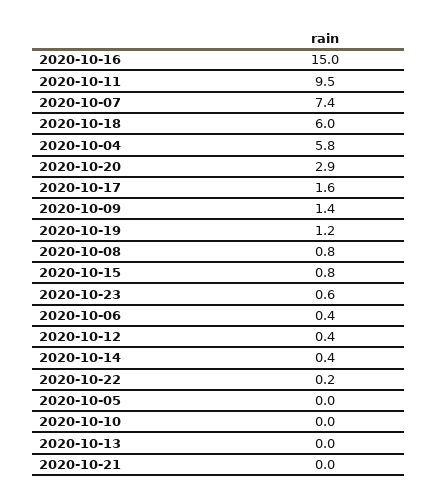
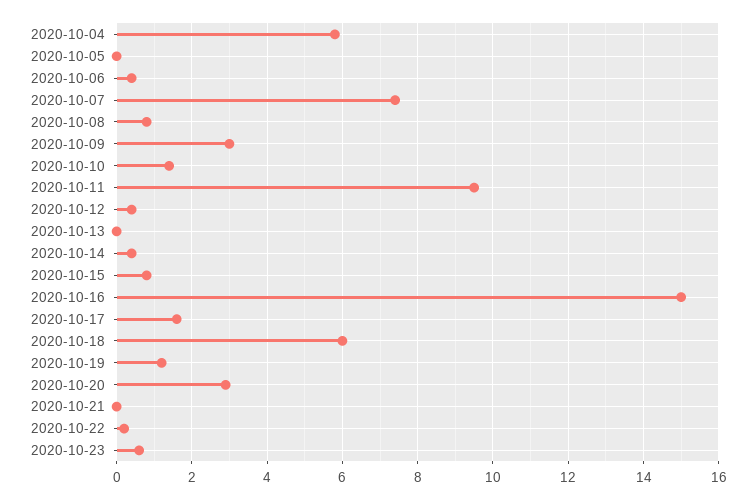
  {
    "2020-10-16": 15,
    "2020-10-11": 9.5,
    "2020-10-07": 7.4,
    "2020-10-18": 6,
    "2020-10-04": 5.8,
    "2020-10-20": 2.9,
    "2020-10-17": 1.6,
-   "2020-10-09": 1.4,
+   "2020-10-09": 3,
    "2020-10-19": 1.2,
    "2020-10-08": 0.8,
    "2020-10-15": 0.8,
    "2020-10-23": 0.6,
    "2020-10-06": 0.4,
    "2020-10-12": 0.4,
    "2020-10-14": 0.4,
    "2020-10-22": 0.2,
    "2020-10-05": 0,
-   "2020-10-10": 0,
+   "2020-10-10": 1.5,
    "2020-10-13": 0,
    "2020-10-21": 0
  }

